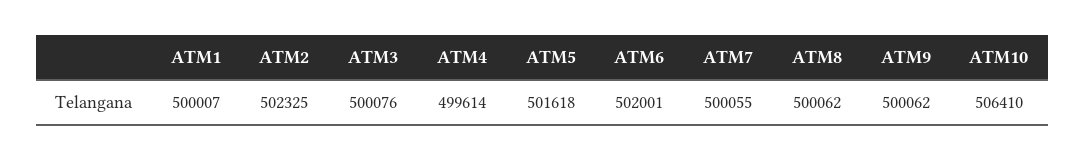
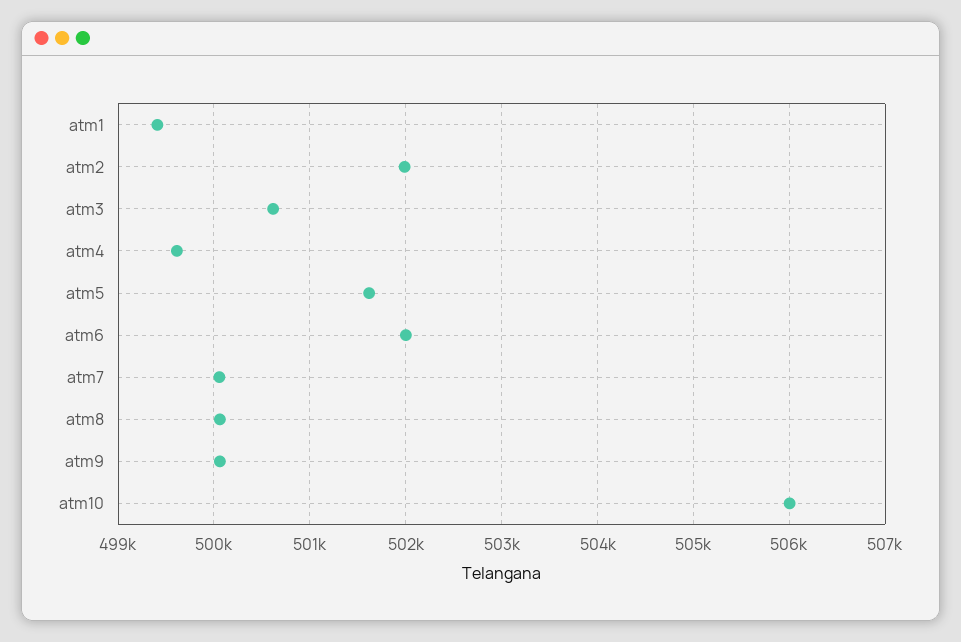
  {
-   "ATM1": 500007,
+   "ATM1": 499400,
-   "ATM2": 502325,
+   "ATM2": 502000,
-   "ATM3": 500076,
+   "ATM3": 500600,
    "ATM4": 499614,
    "ATM5": 501618,
    "ATM6": 502001,
    "ATM7": 500055,
    "ATM8": 500062,
    "ATM9": 500062,
-   "ATM10": 506410
+   "ATM10": 506000
  }

